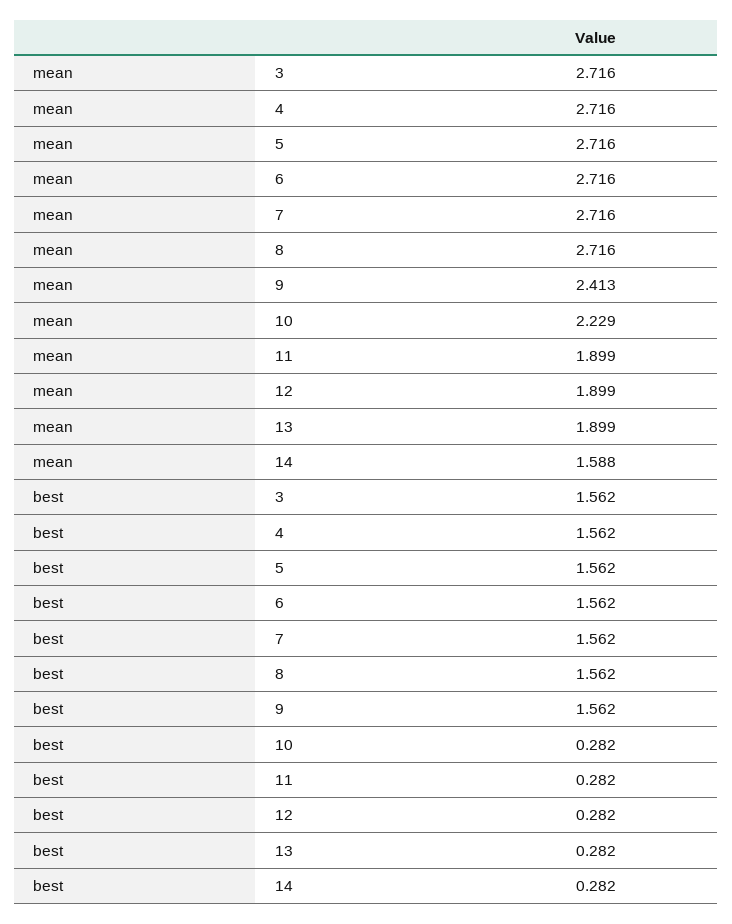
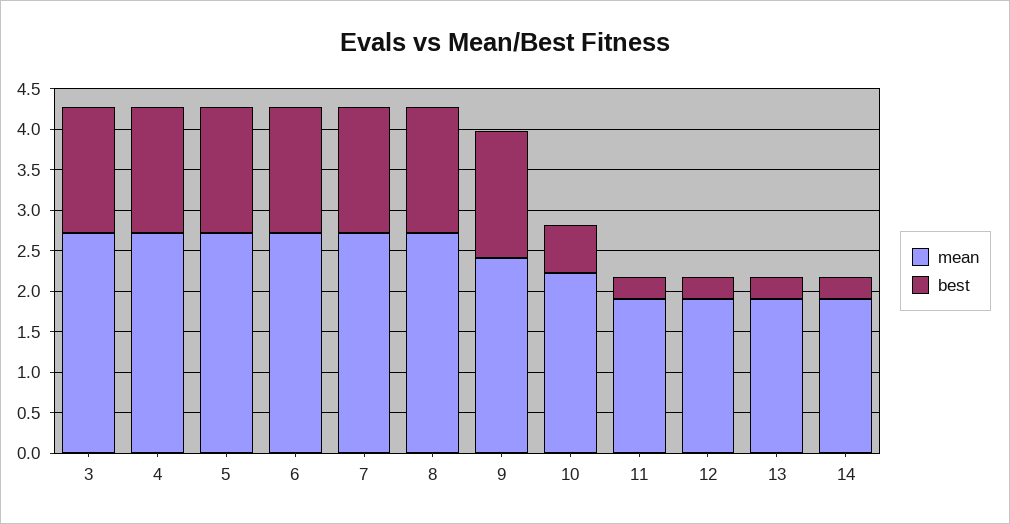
  {
    "mean": {
      "3": 2.716,
      "4": 2.716,
      "5": 2.716,
      "6": 2.716,
      "7": 2.716,
      "8": 2.716,
      "9": 2.413,
      "10": 2.229,
      "11": 1.899,
      "12": 1.899,
      "13": 1.899,
-     "14": 1.588
+     "14": 1.9
    },
    "best": {
      "3": 1.562,
      "4": 1.562,
      "5": 1.562,
      "6": 1.562,
      "7": 1.562,
      "8": 1.562,
      "9": 1.562,
-     "10": 0.282,
+     "10": 0.6,
      "11": 0.282,
      "12": 0.282,
      "13": 0.282,
      "14": 0.282
    }
  }

